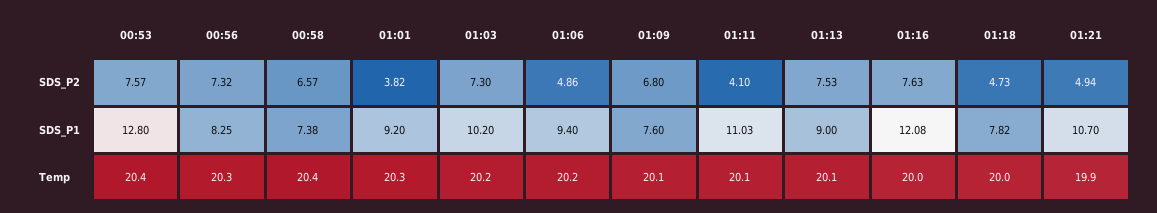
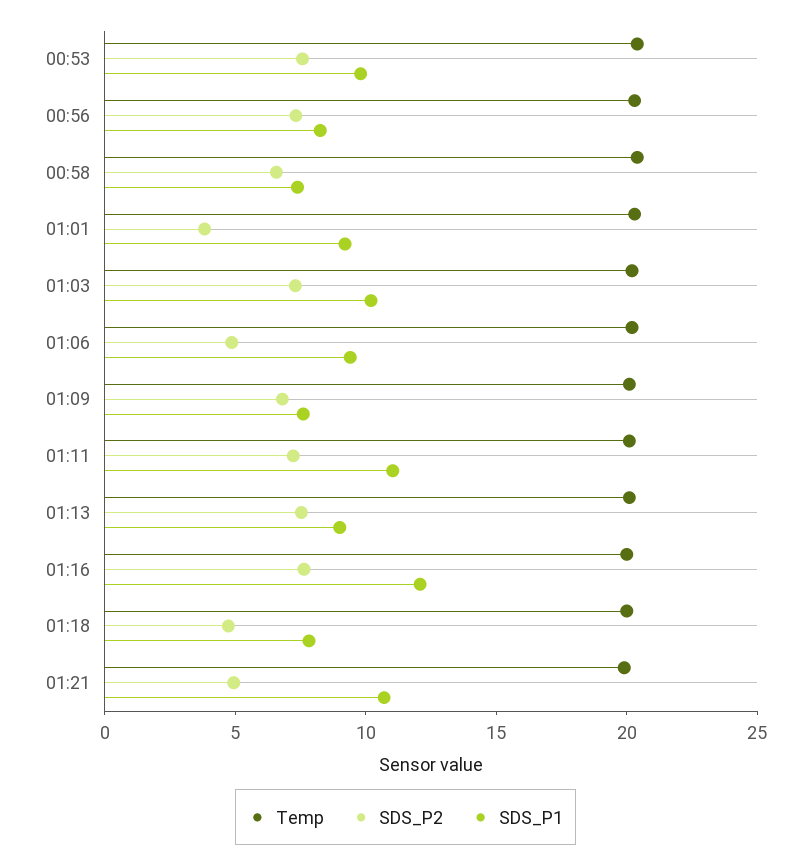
  {
    "SDS_P2": {
      "00:53": 7.57,
      "00:56": 7.32,
      "00:58": 6.57,
      "01:01": 3.82,
      "01:03": 7.3,
      "01:06": 4.86,
      "01:09": 6.8,
-     "01:11": 4.1,
+     "01:11": 7,
      "01:13": 7.53,
      "01:16": 7.63,
      "01:18": 4.73,
      "01:21": 4.94
    },
    "SDS_P1": {
-     "00:53": 12.8,
+     "00:53": 10,
      "00:56": 8.25,
      "00:58": 7.38,
      "01:01": 9.2,
      "01:03": 10.2,
      "01:06": 9.4,
      "01:09": 7.6,
      "01:11": 11.03,
      "01:13": 9,
      "01:16": 12.08,
      "01:18": 7.82,
      "01:21": 10.7
    },
    "Temp": {
      "00:53": 20.4,
      "00:56": 20.3,
      "00:58": 20.4,
      "01:01": 20.3,
      "01:03": 20.2,
      "01:06": 20.2,
      "01:09": 20.1,
      "01:11": 20.1,
      "01:13": 20.1,
      "01:16": 20,
      "01:18": 20,
      "01:21": 19.9
    }
  }

